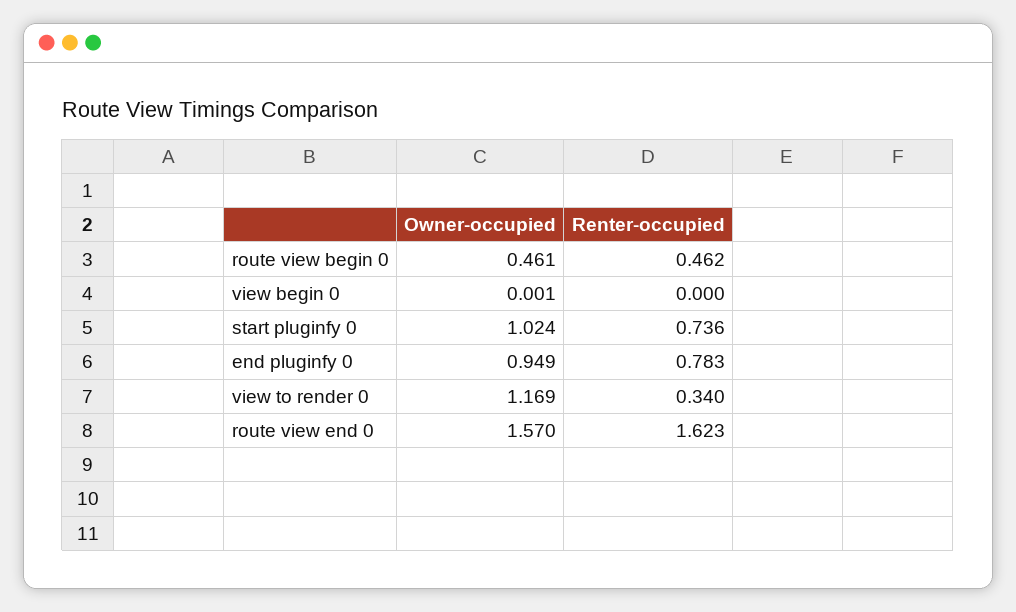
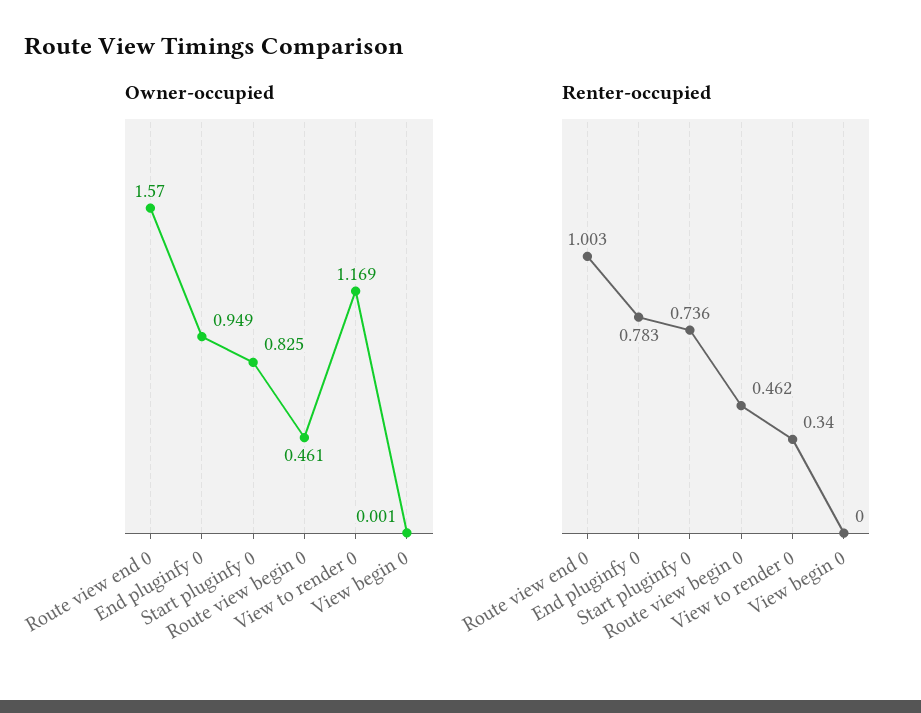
  {
    "Owner-occupied": {
      "route view begin 0": 0.461,
      "view begin 0": 0.001,
-     "start pluginfy 0": 1.024,
+     "start pluginfy 0": 0.825,
      "end pluginfy 0": 0.949,
      "view to render 0": 1.169,
      "route view end 0": 1.57
    },
    "Renter-occupied": {
      "route view begin 0": 0.462,
      "view begin 0": 0,
      "start pluginfy 0": 0.736,
      "end pluginfy 0": 0.783,
      "view to render 0": 0.34,
-     "route view end 0": 1.623
+     "route view end 0": 1.003
    }
  }

